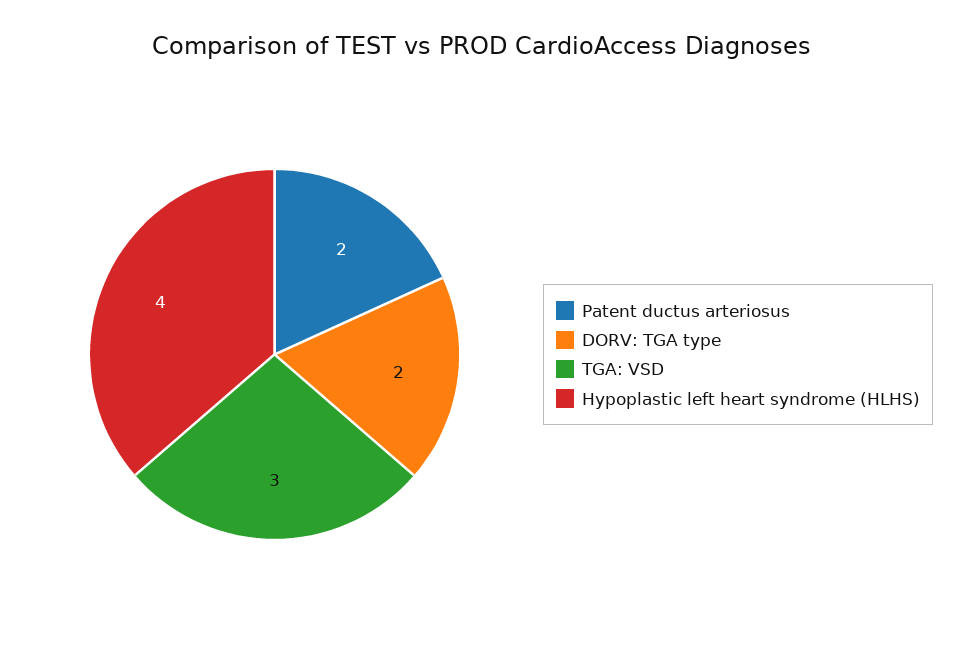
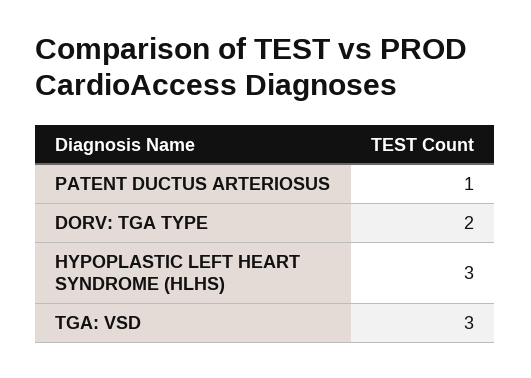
  {
-   "Patent ductus arteriosus": 2,
+   "Patent ductus arteriosus": 1,
    "DORV: TGA type": 2,
    "TGA: VSD": 3,
-   "Hypoplastic left heart syndrome (HLHS)": 4
+   "Hypoplastic left heart syndrome (HLHS)": 3
  }

